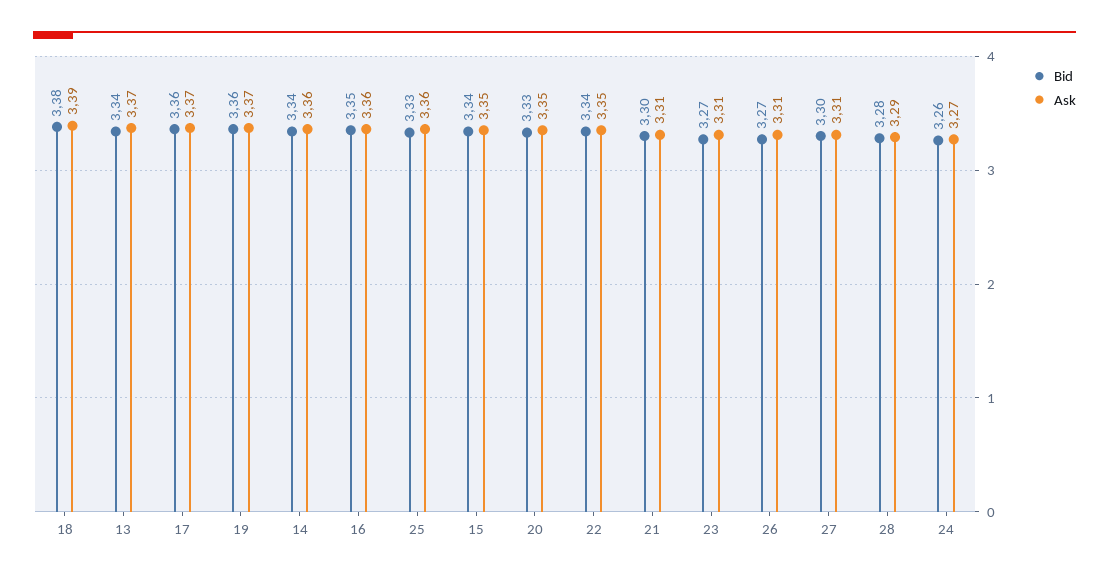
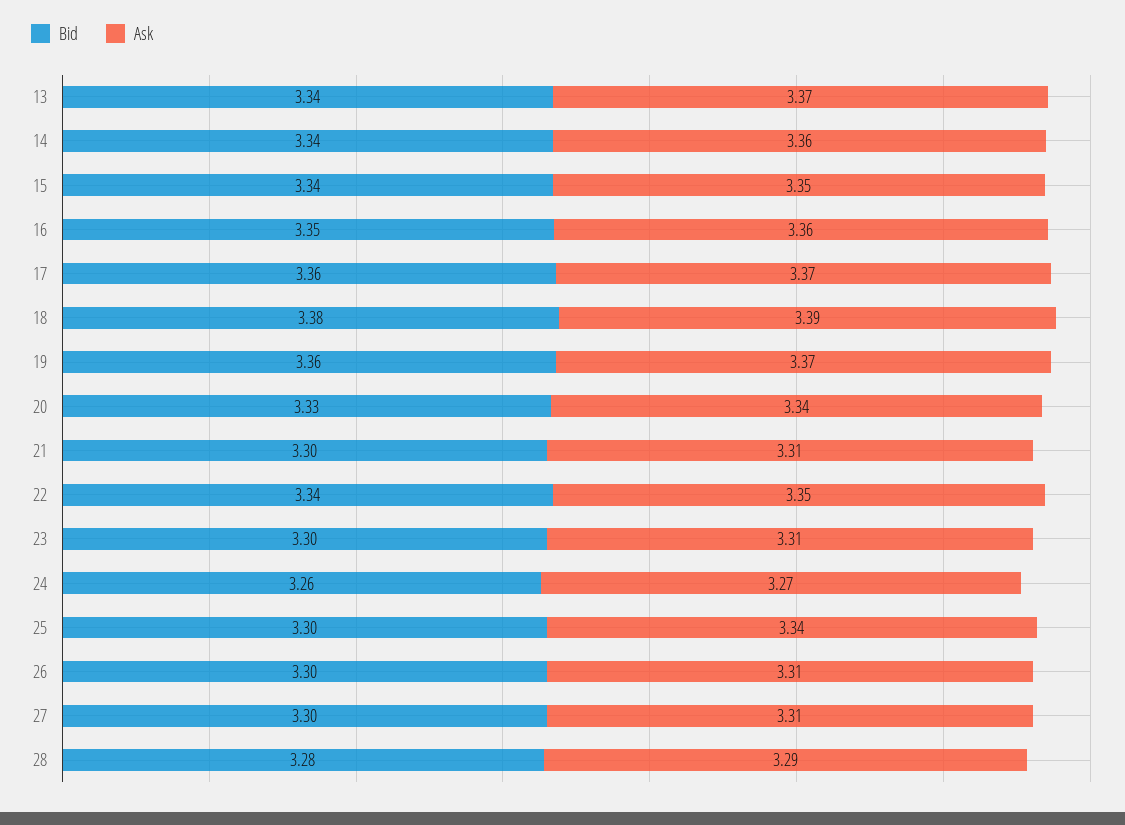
  {
    "Bid": {
      "18": 3.38,
      "13": 3.34,
      "17": 3.36,
      "19": 3.36,
      "14": 3.34,
      "16": 3.35,
-     "25": 3.33,
+     "25": 3.3,
      "15": 3.34,
      "20": 3.33,
      "22": 3.34,
      "21": 3.3,
-     "23": 3.27,
+     "23": 3.3,
-     "26": 3.27,
+     "26": 3.3,
      "27": 3.3,
      "28": 3.28,
      "24": 3.26
    },
    "Ask": {
      "18": 3.39,
      "13": 3.37,
      "17": 3.37,
      "19": 3.37,
      "14": 3.36,
      "16": 3.36,
-     "25": 3.36,
+     "25": 3.34,
      "15": 3.35,
-     "20": 3.35,
+     "20": 3.34,
      "22": 3.35,
      "21": 3.31,
      "23": 3.31,
      "26": 3.31,
      "27": 3.31,
      "28": 3.29,
      "24": 3.27
    }
  }

